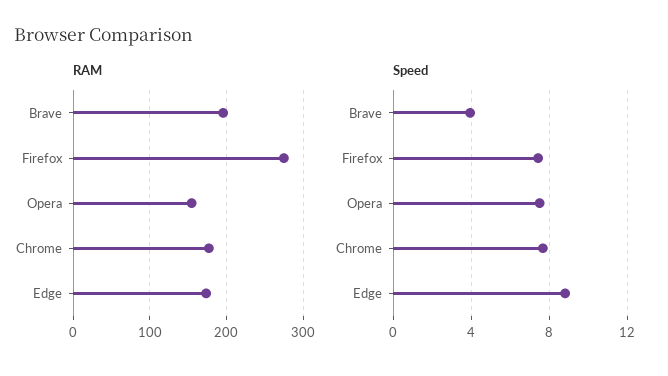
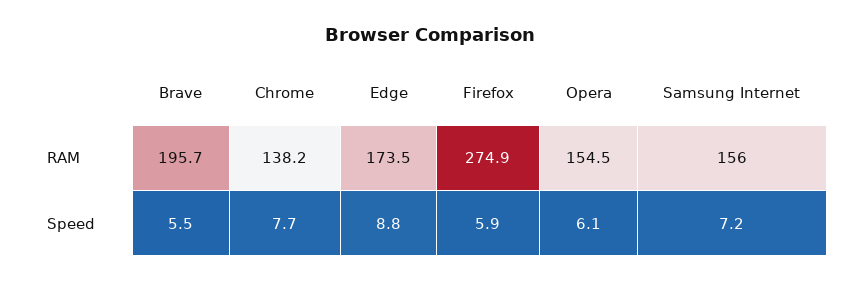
  {
    "RAM": {
      "Brave": 195.7,
      "Firefox": 274.9,
      "Opera": 154.5,
-     "Chrome": 180,
+     "Chrome": 138.2,
-     "Edge": 173.5
+     "Edge": 173.5,
+     "Samsung Internet": 156
    },
    "Speed": {
-     "Brave": 4,
+     "Brave": 5.5,
-     "Firefox": 7.5,
+     "Firefox": 5.9,
-     "Opera": 7.5,
+     "Opera": 6.1,
      "Chrome": 7.7,
-     "Edge": 8.8
+     "Edge": 8.8,
+     "Samsung Internet": 7.2
    }
  }

